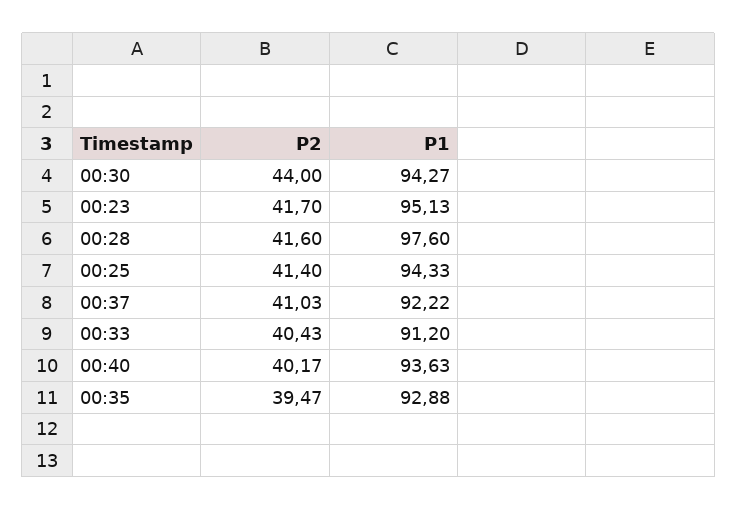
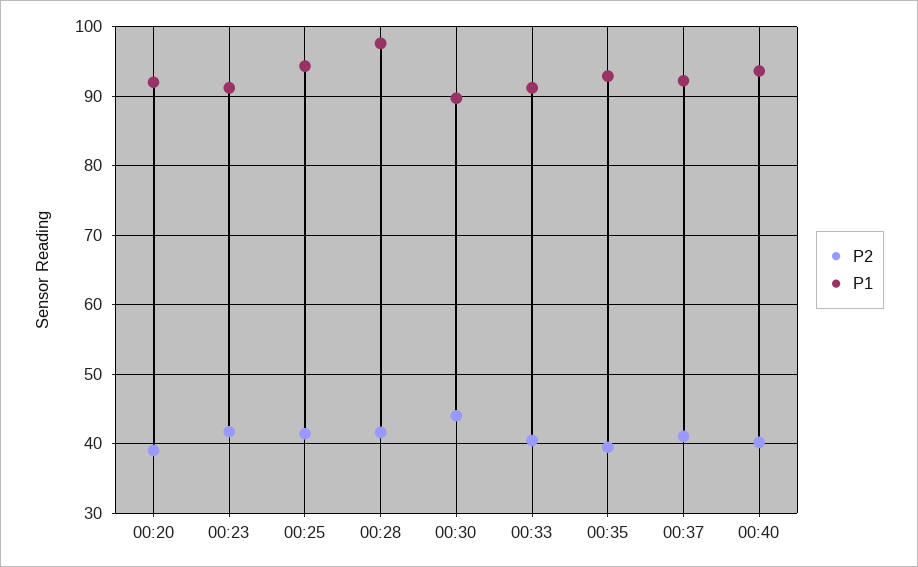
  {
    "P2": {
      "00:30": 44,
      "00:23": 41.7,
      "00:28": 41.6,
      "00:25": 41.4,
      "00:37": 41.03,
      "00:33": 40.43,
      "00:40": 40.17,
-     "00:35": 39.47
+     "00:35": 39.47,
+     "00:20": 39
    },
    "P1": {
-     "00:30": 94.27,
+     "00:30": 90,
-     "00:23": 95.13,
+     "00:23": 91,
      "00:28": 97.6,
      "00:25": 94.33,
      "00:37": 92.22,
      "00:33": 91.2,
      "00:40": 93.63,
-     "00:35": 92.88
+     "00:35": 92.88,
+     "00:20": 92
    }
  }

